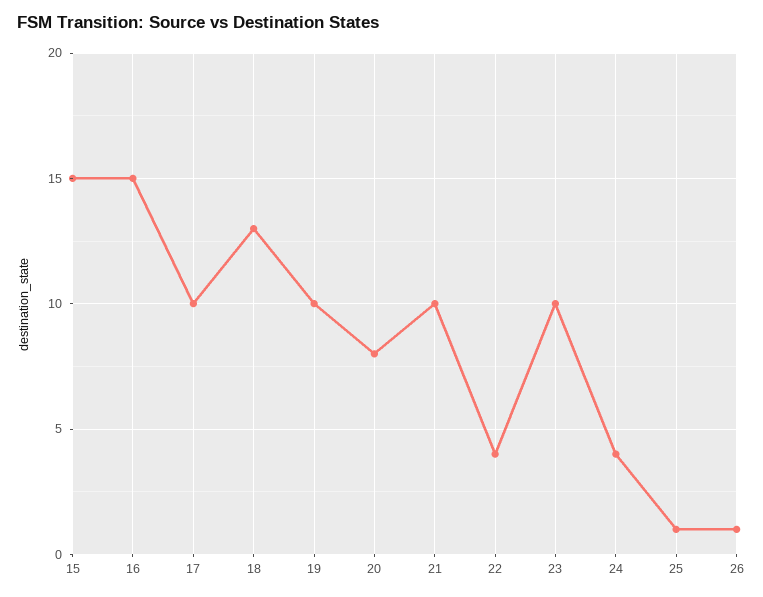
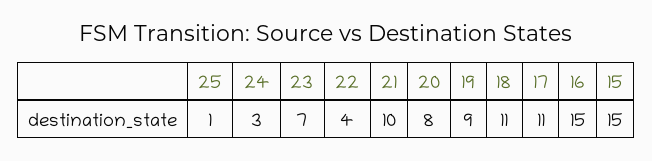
  {
    "15": 15,
    "16": 15,
-   "17": 10,
+   "17": 11,
-   "18": 13,
+   "18": 11,
-   "19": 10,
+   "19": 9,
    "20": 8,
    "21": 10,
    "22": 4,
-   "23": 10,
+   "23": 7,
-   "24": 4,
+   "24": 3,
-   "25": 1,
+   "25": 1
-   "26": 1
  }

